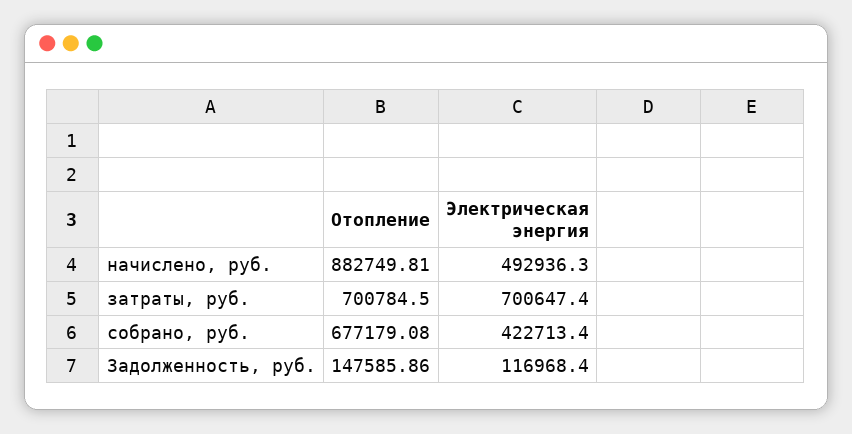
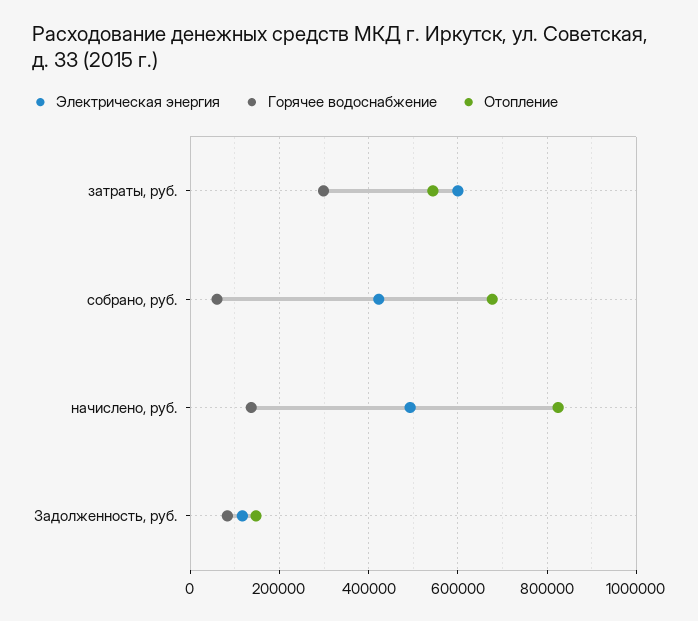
  {
    "Отопление": {
-     "начислено, руб.": 882749.81,
+     "начислено, руб.": 820000,
-     "затраты, руб.": 700784.5,
+     "затраты, руб.": 540000,
      "собрано, руб.": 677179.08,
      "Задолженность, руб.": 147585.86
    },
    "Электрическая энергия": {
      "начислено, руб.": 492936.3,
-     "затраты, руб.": 700647.4,
+     "затраты, руб.": 600000,
      "собрано, руб.": 422713.4,
      "Задолженность, руб.": 116968.4
-   }
+   },
+   "Горячее водоснабжение": {
+     "затраты, руб.": 300000,
+     "собрано, руб.": 60000,
+     "начислено, руб.": 140000,
+     "Задолженность, руб.": 80000
+   }
  }

